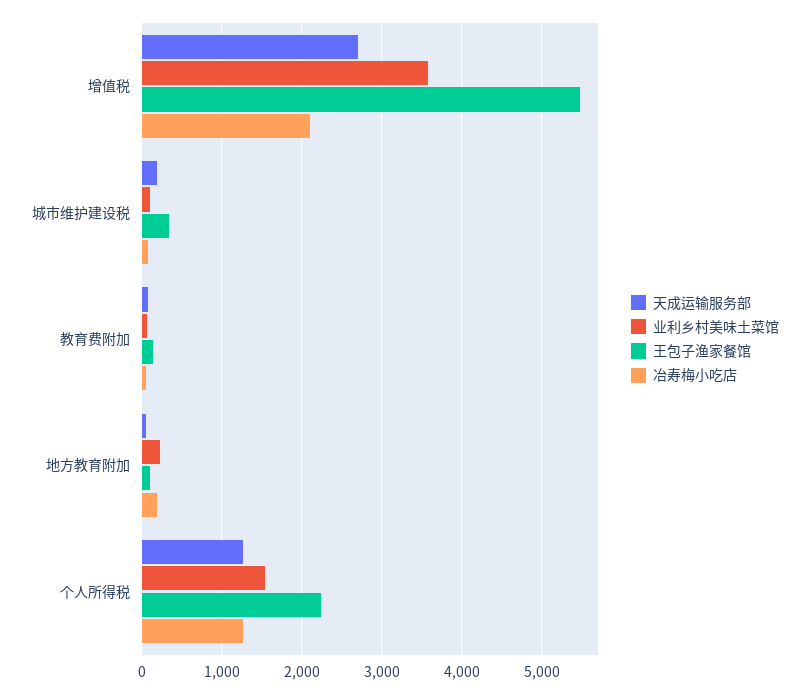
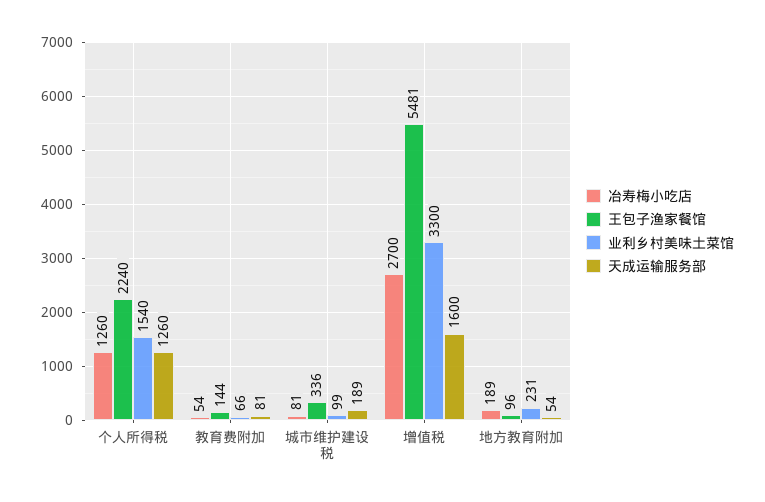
  {
    "天成运输服务部": {
-     "增值税": 2700,
+     "增值税": 1600,
      "城市维护建设税": 189,
      "教育费附加": 81,
      "地方教育附加": 54,
      "个人所得税": 1260
    },
    "业利乡村美味土菜馆": {
-     "增值税": 3600,
+     "增值税": 3300,
      "城市维护建设税": 99,
      "教育费附加": 66,
      "地方教育附加": 231,
      "个人所得税": 1540
    },
    "王包子渔家餐馆": {
      "增值税": 5481,
      "城市维护建设税": 336,
      "教育费附加": 144,
      "地方教育附加": 96,
      "个人所得税": 2240
    },
    "冶寿梅小吃店": {
-     "增值税": 2100,
+     "增值税": 2700,
      "城市维护建设税": 81,
      "教育费附加": 54,
      "地方教育附加": 189,
      "个人所得税": 1260
    }
  }

